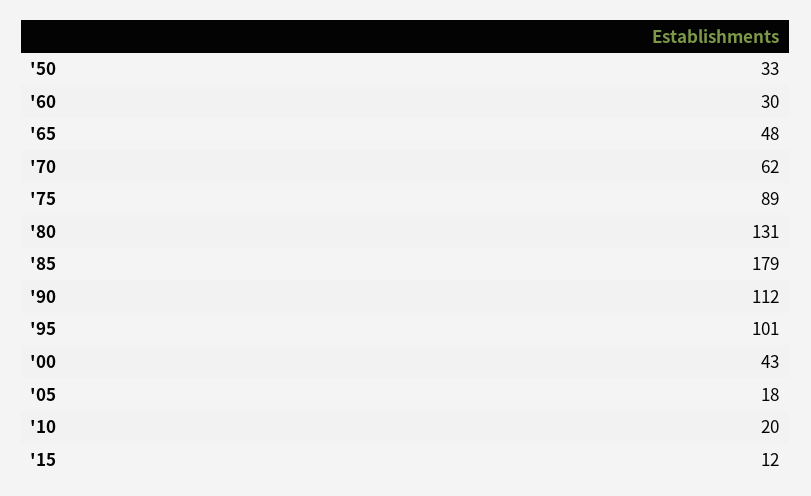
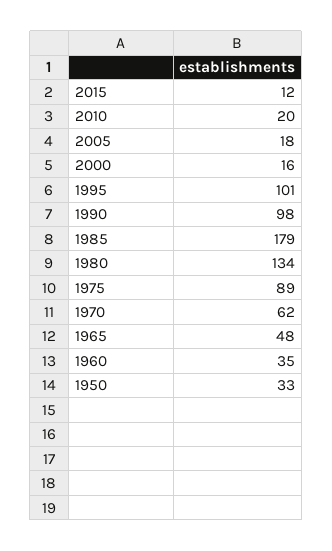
  {
    "'50": 33,
-   "'60": 30,
+   "'60": 35,
    "'65": 48,
    "'70": 62,
    "'75": 89,
-   "'80": 131,
+   "'80": 134,
    "'85": 179,
-   "'90": 112,
+   "'90": 98,
    "'95": 101,
-   "'00": 43,
+   "'00": 16,
    "'05": 18,
    "'10": 20,
    "'15": 12
  }

